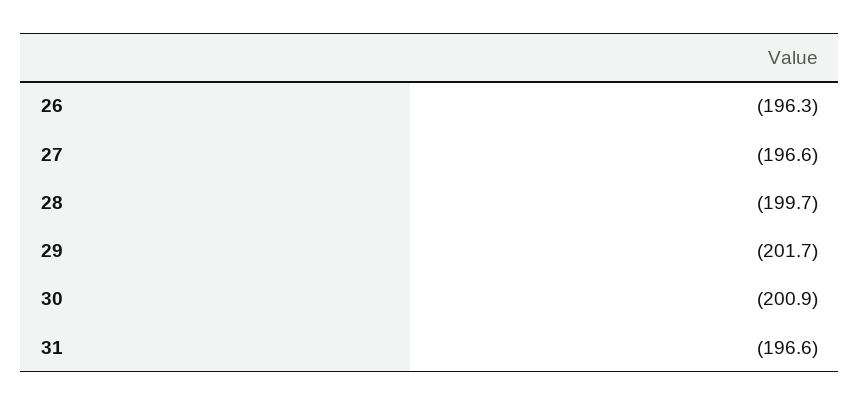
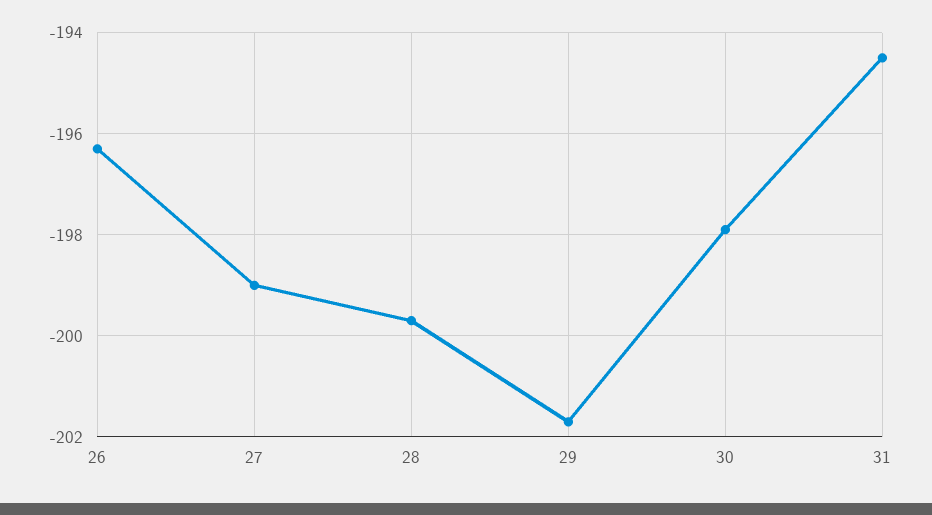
  {
    "26": -196.3,
-   "27": -196.6,
+   "27": -199,
    "28": -199.7,
    "29": -201.7,
-   "30": -200.9,
+   "30": -198,
-   "31": -196.6
+   "31": -194.5
  }

